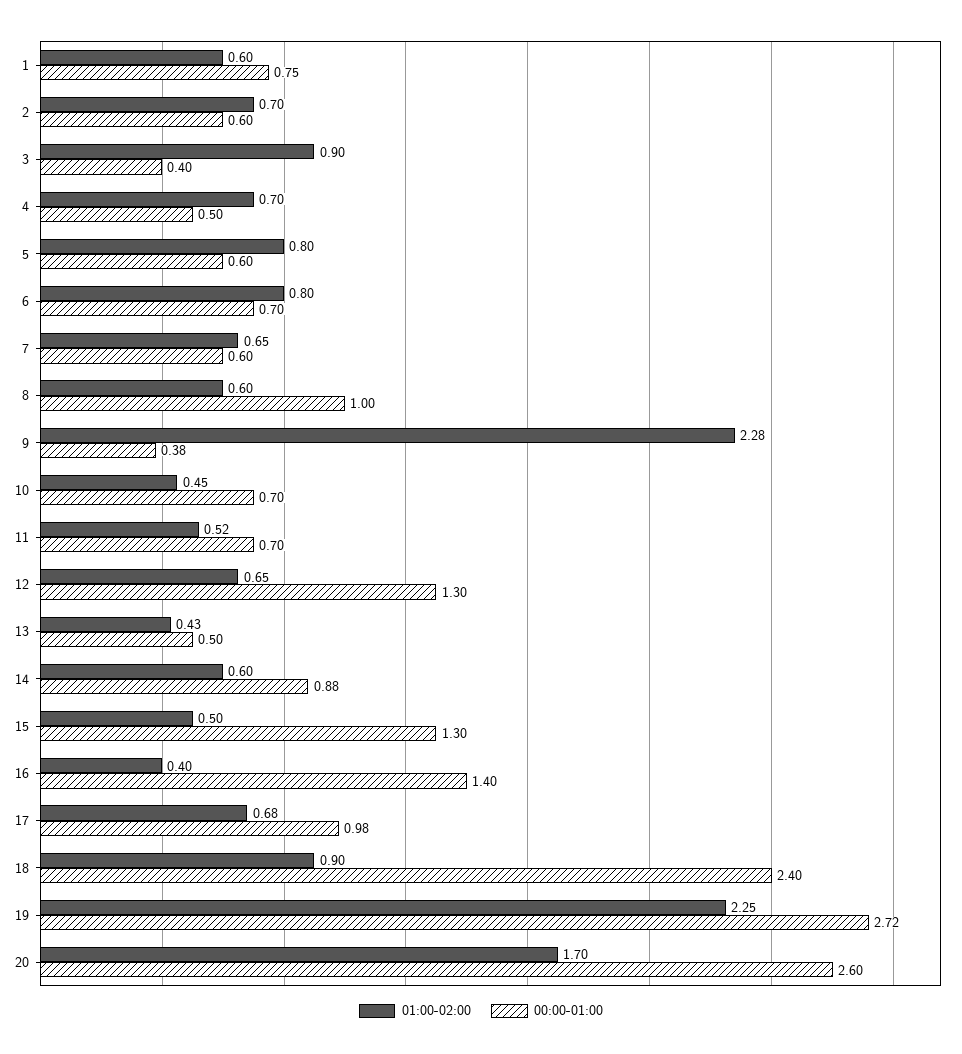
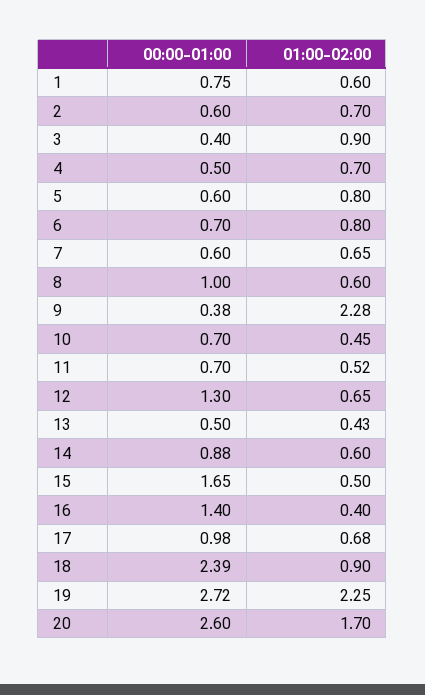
  {
    "01:00-02:00": {
      "1": 0.6,
      "2": 0.7,
      "3": 0.9,
      "4": 0.7,
      "5": 0.8,
      "6": 0.8,
      "7": 0.65,
      "8": 0.6,
      "9": 2.28,
      "10": 0.45,
      "11": 0.52,
      "12": 0.65,
      "13": 0.43,
      "14": 0.6,
      "15": 0.5,
      "16": 0.4,
      "17": 0.68,
      "18": 0.9,
      "19": 2.25,
      "20": 1.7
    },
    "00:00-01:00": {
      "1": 0.75,
      "2": 0.6,
      "3": 0.4,
      "4": 0.5,
      "5": 0.6,
      "6": 0.7,
      "7": 0.6,
      "8": 1,
      "9": 0.38,
      "10": 0.7,
      "11": 0.7,
      "12": 1.3,
      "13": 0.5,
      "14": 0.88,
-     "15": 1.3,
+     "15": 1.65,
      "16": 1.4,
      "17": 0.98,
-     "18": 2.4,
+     "18": 2.39,
      "19": 2.72,
      "20": 2.6
    }
  }

